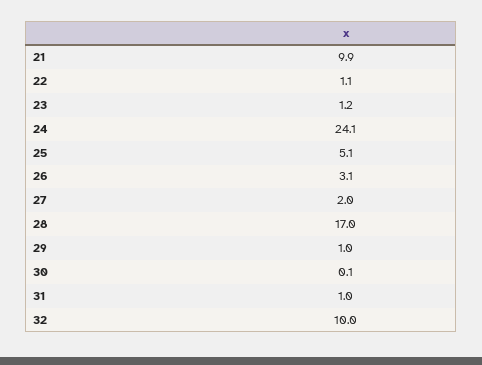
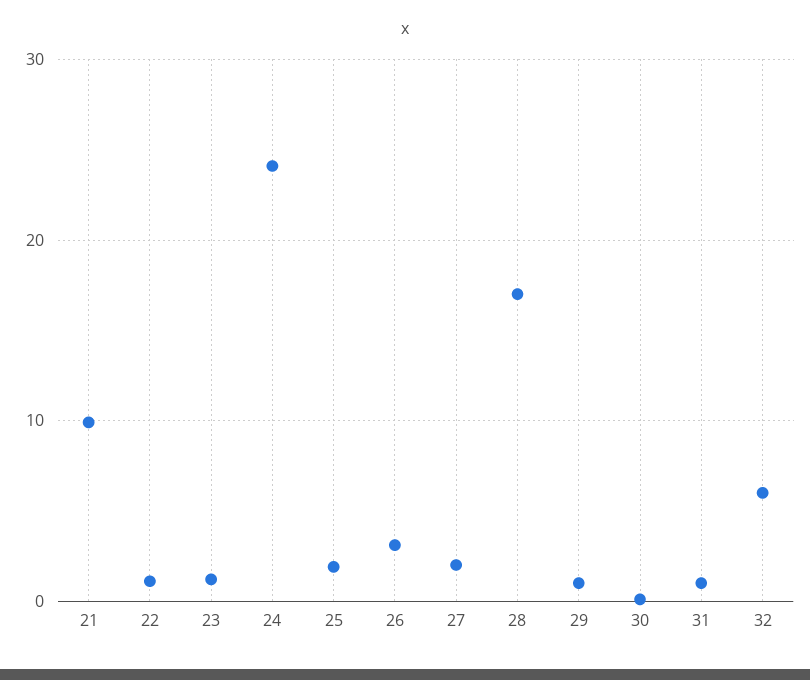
  {
    "21": 9.9,
    "22": 1.1,
    "23": 1.2,
    "24": 24.1,
-   "25": 5.1,
+   "25": 2,
    "26": 3.1,
    "27": 2,
    "28": 17,
    "29": 1,
    "30": 0.1,
    "31": 1,
-   "32": 10
+   "32": 6
  }

